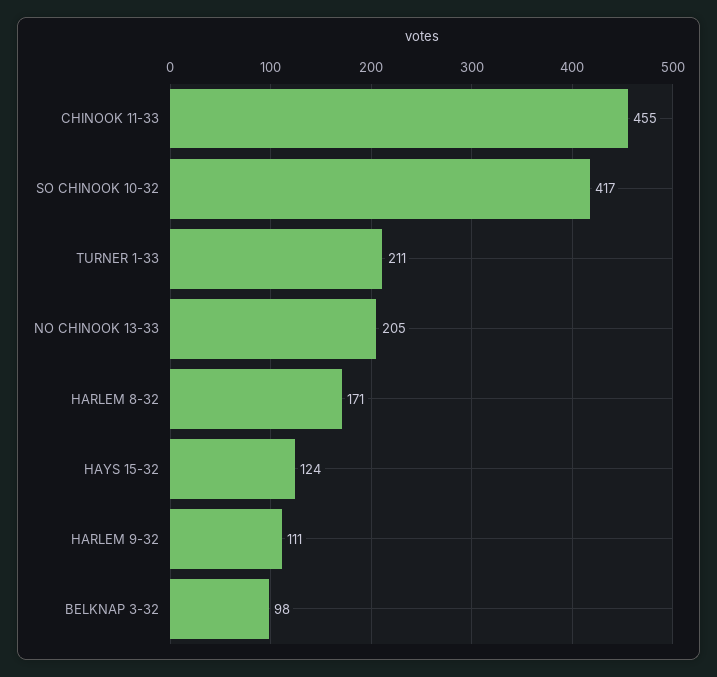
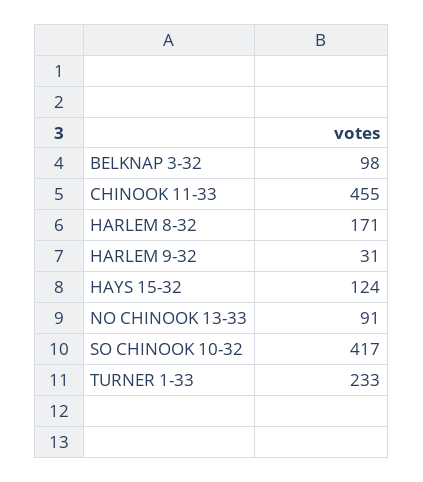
  {
    "CHINOOK 11-33": 455,
    "SO CHINOOK 10-32": 417,
-   "TURNER 1-33": 211,
+   "TURNER 1-33": 233,
-   "NO CHINOOK 13-33": 205,
+   "NO CHINOOK 13-33": 91,
    "HARLEM 8-32": 171,
    "HAYS 15-32": 124,
-   "HARLEM 9-32": 111,
+   "HARLEM 9-32": 31,
    "BELKNAP 3-32": 98
  }

